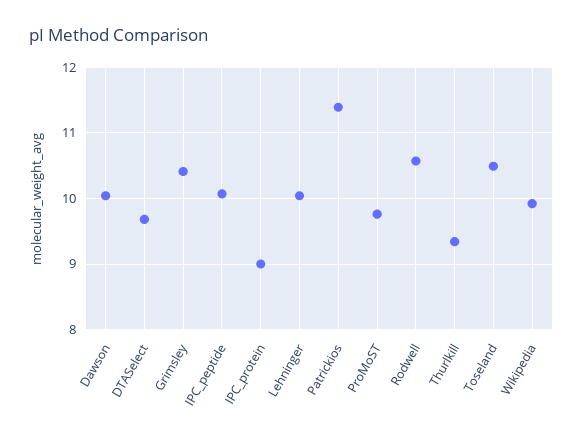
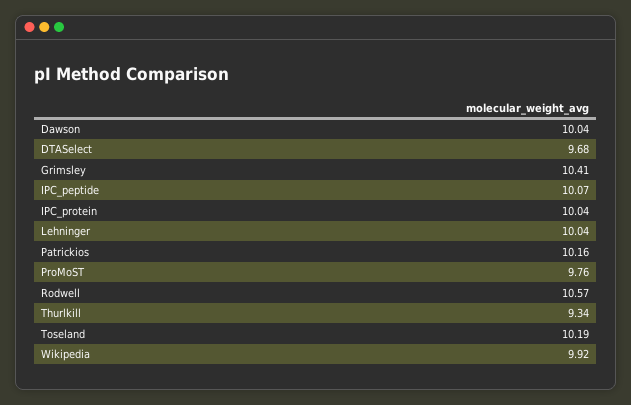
  {
    "Dawson": 10.04,
    "DTASelect": 9.68,
    "Grimsley": 10.41,
    "IPC_peptide": 10.07,
-   "IPC_protein": 9,
+   "IPC_protein": 10.04,
    "Lehninger": 10.04,
-   "Patrickios": 11.4,
+   "Patrickios": 10.16,
    "ProMoST": 9.76,
    "Rodwell": 10.57,
    "Thurlkill": 9.34,
-   "Toseland": 10.5,
+   "Toseland": 10.19,
    "Wikipedia": 9.92
  }

